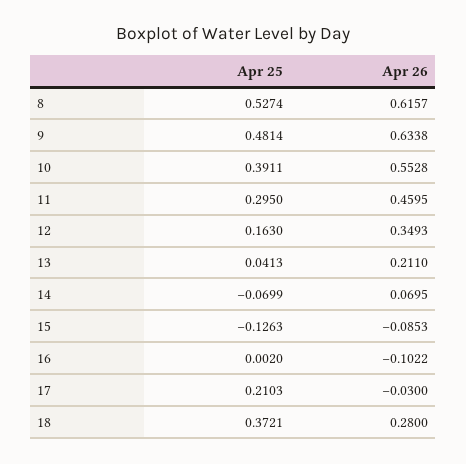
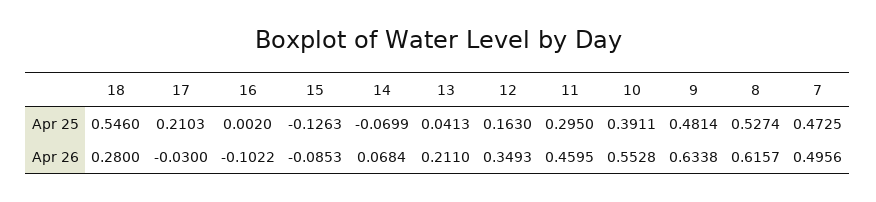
  {
    "Apr 25": {
      "8": 0.5274,
      "9": 0.4814,
      "10": 0.3911,
      "11": 0.295,
      "12": 0.163,
      "13": 0.0413,
      "14": -0.0699,
      "15": -0.1263,
      "16": 0.002,
      "17": 0.2103,
-     "18": 0.3721
+     "18": 0.546,
+     "7": 0.4725
    },
    "Apr 26": {
      "8": 0.6157,
      "9": 0.6338,
      "10": 0.5528,
      "11": 0.4595,
      "12": 0.3493,
      "13": 0.211,
-     "14": 0.0695,
+     "14": 0.0684,
      "15": -0.0853,
      "16": -0.1022,
      "17": -0.03,
-     "18": 0.28
+     "18": 0.28,
+     "7": 0.4956
    }
  }

